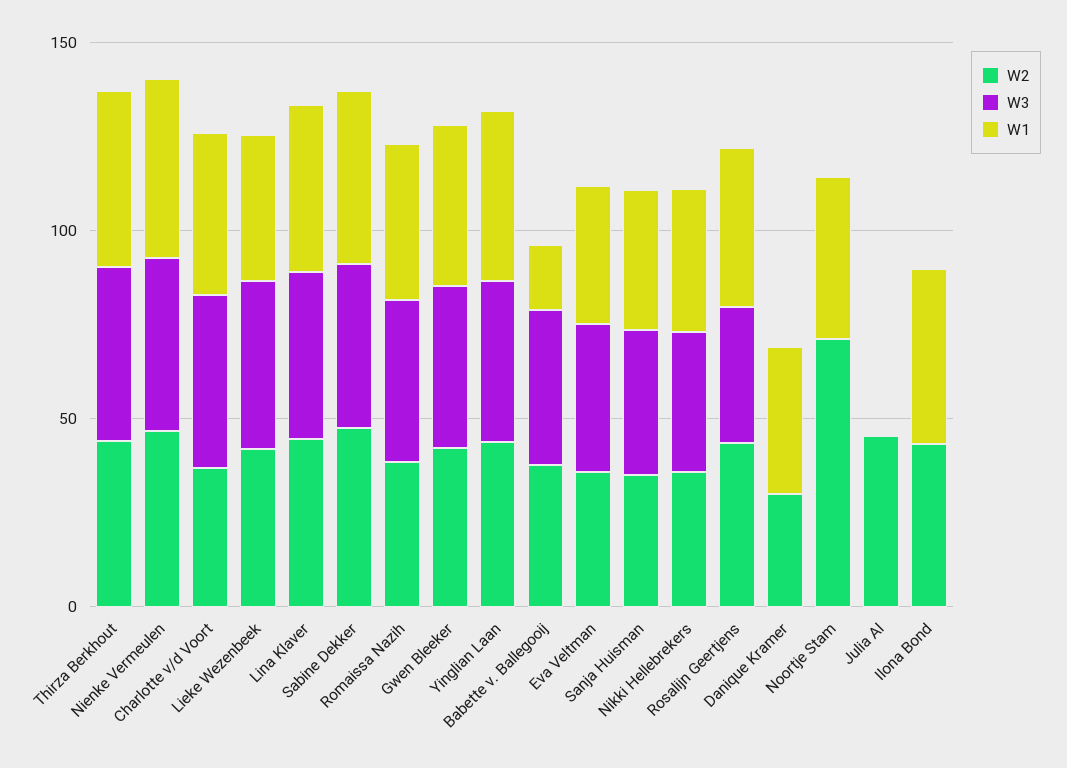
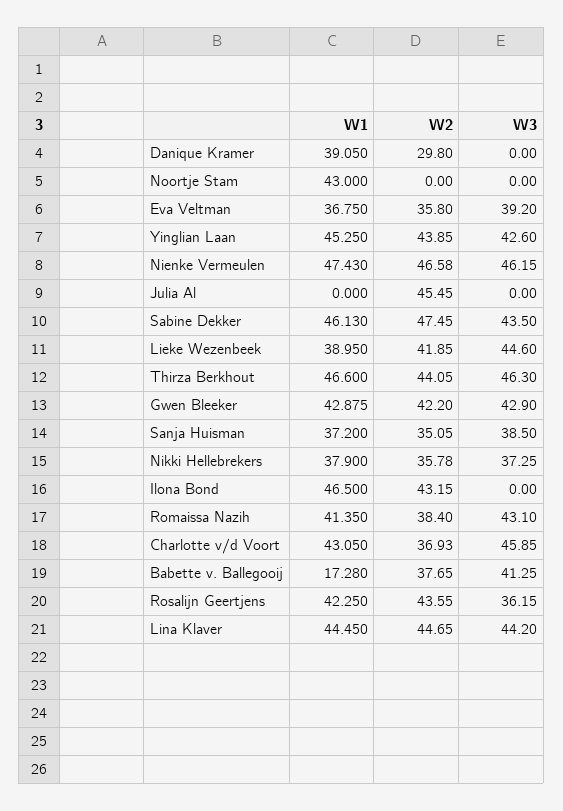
  {
    "W2": {
      "Thirza Berkhout": 44.05,
      "Nienke Vermeulen": 46.58,
      "Charlotte v/d Voort": 36.93,
      "Lieke Wezenbeek": 41.85,
      "Lina Klaver": 44.65,
      "Sabine Dekker": 47.45,
      "Romaissa Nazih": 38.4,
      "Gwen Bleeker": 42.2,
      "Yinglian Laan": 43.85,
      "Babette v. Ballegooij": 37.65,
      "Eva Veltman": 35.8,
      "Sanja Huisman": 35.05,
      "Nikki Hellebrekers": 35.78,
      "Rosalijn Geertjens": 43.55,
      "Danique Kramer": 29.8,
-     "Noortje Stam": 70,
+     "Noortje Stam": 0,
      "Julia Al": 45.45,
      "Ilona Bond": 43.15
    },
    "W3": {
      "Thirza Berkhout": 46.3,
      "Nienke Vermeulen": 46.15,
      "Charlotte v/d Voort": 45.85,
      "Lieke Wezenbeek": 44.6,
      "Lina Klaver": 44.2,
      "Sabine Dekker": 43.5,
      "Romaissa Nazih": 43.1,
      "Gwen Bleeker": 42.9,
      "Yinglian Laan": 42.6,
      "Babette v. Ballegooij": 41.25,
      "Eva Veltman": 39.2,
      "Sanja Huisman": 38.5,
      "Nikki Hellebrekers": 37.25,
      "Rosalijn Geertjens": 36.15,
      "Danique Kramer": 0,
      "Noortje Stam": 0,
      "Julia Al": 0,
      "Ilona Bond": 0
    },
    "W1": {
      "Thirza Berkhout": 46.6,
      "Nienke Vermeulen": 47.43,
      "Charlotte v/d Voort": 43.05,
      "Lieke Wezenbeek": 38.95,
      "Lina Klaver": 44.45,
      "Sabine Dekker": 46.13,
      "Romaissa Nazih": 41.35,
      "Gwen Bleeker": 42.875,
      "Yinglian Laan": 45.25,
      "Babette v. Ballegooij": 17.28,
      "Eva Veltman": 36.75,
      "Sanja Huisman": 37.2,
      "Nikki Hellebrekers": 37.9,
      "Rosalijn Geertjens": 42.25,
      "Danique Kramer": 39.05,
      "Noortje Stam": 43,
      "Julia Al": 0,
      "Ilona Bond": 46.5
    }
  }

